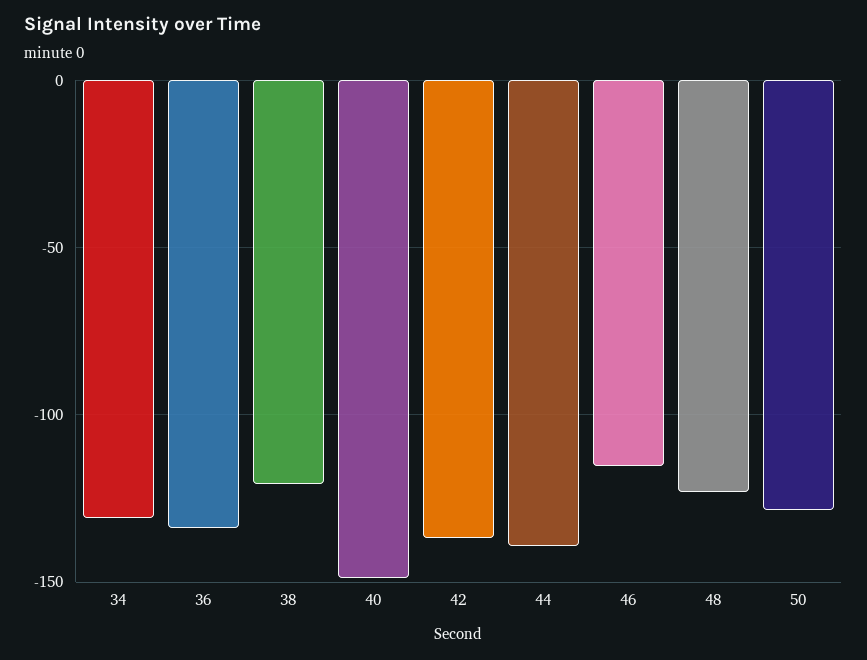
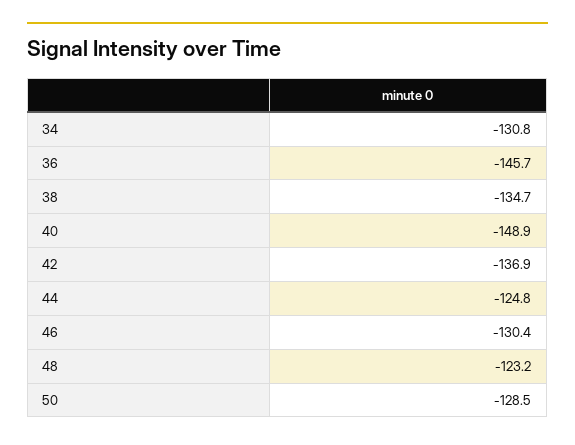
  {
    "34": -130.8,
-   "36": -135,
+   "36": -145.7,
-   "38": -120,
+   "38": -134.7,
    "40": -148.9,
    "42": -136.9,
-   "44": -140,
+   "44": -124.8,
-   "46": -115,
+   "46": -130.4,
    "48": -123.2,
    "50": -128.5
  }

